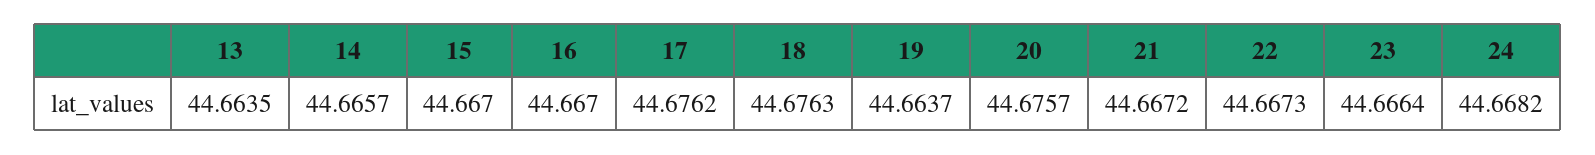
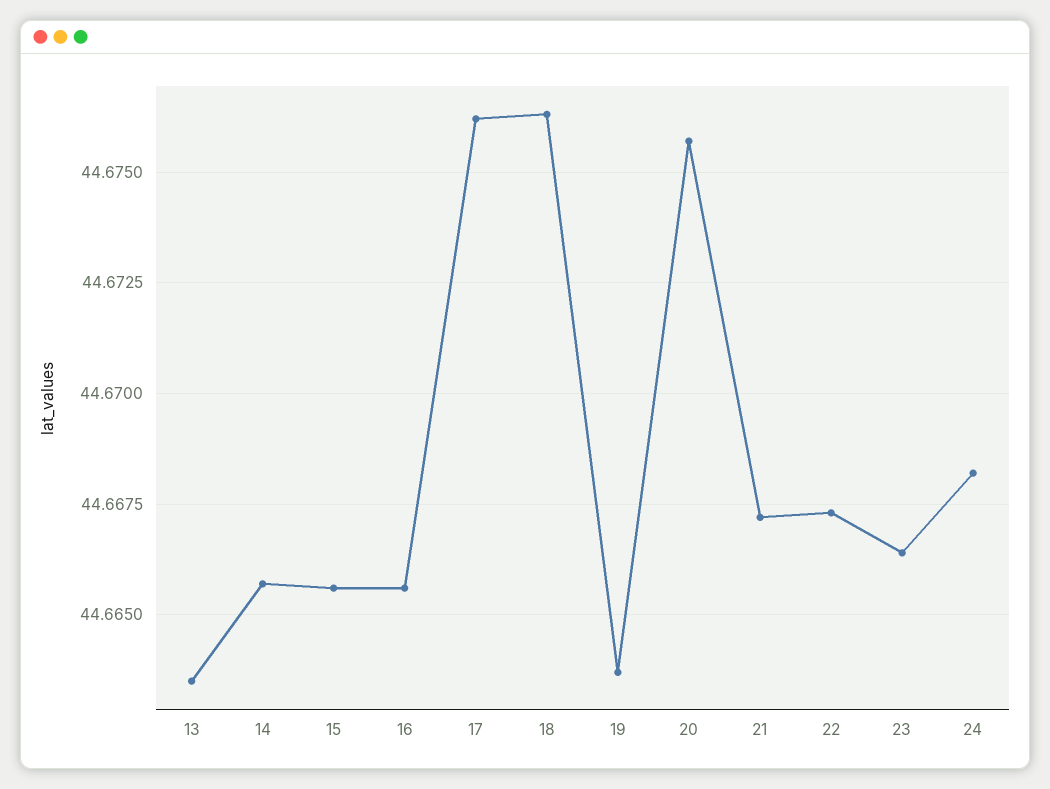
  {
    "13": 44.6635,
    "14": 44.6657,
-   "15": 44.667,
+   "15": 44.6655,
-   "16": 44.667,
+   "16": 44.6655,
    "17": 44.6762,
    "18": 44.6763,
    "19": 44.6637,
    "20": 44.6757,
    "21": 44.6672,
    "22": 44.6673,
    "23": 44.6664,
    "24": 44.6682
  }

